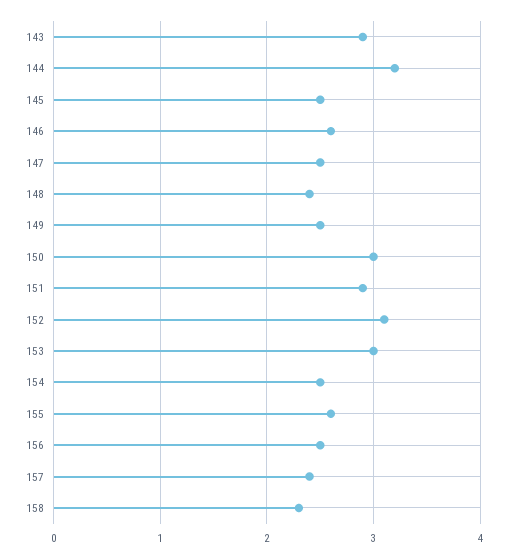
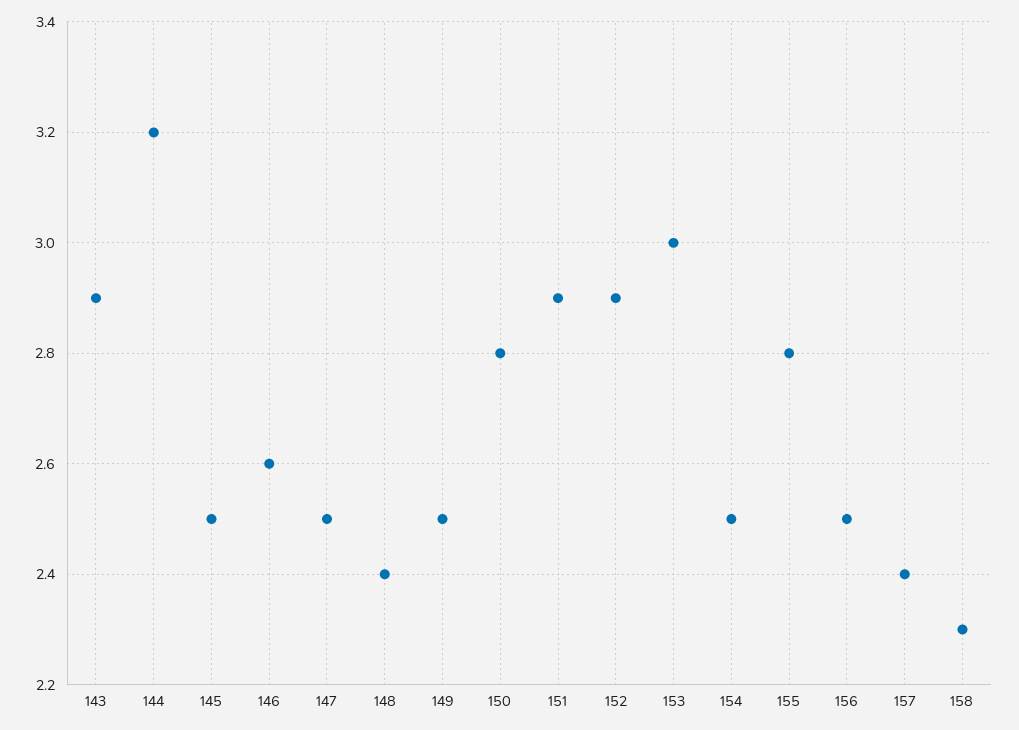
  {
    "143": 2.9,
    "144": 3.2,
    "145": 2.5,
    "146": 2.6,
    "147": 2.5,
    "148": 2.4,
    "149": 2.5,
-   "150": 3,
+   "150": 2.8,
    "151": 2.9,
-   "152": 3.1,
+   "152": 2.9,
    "153": 3,
    "154": 2.5,
-   "155": 2.6,
+   "155": 2.8,
    "156": 2.5,
    "157": 2.4,
    "158": 2.3
  }

